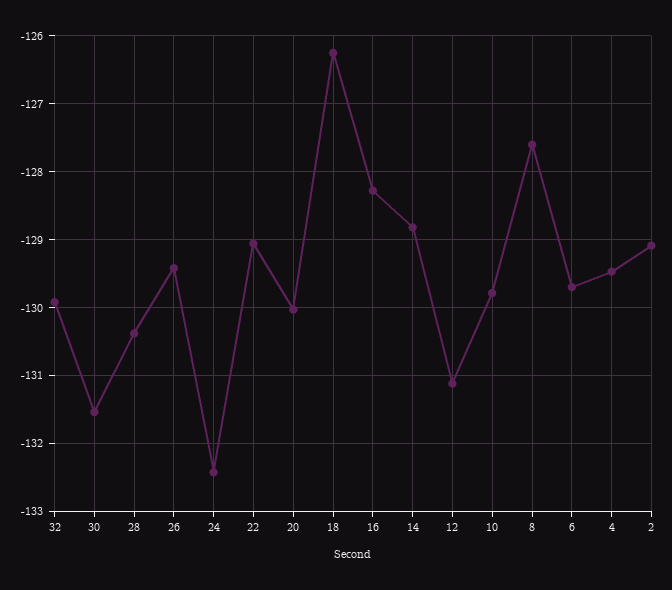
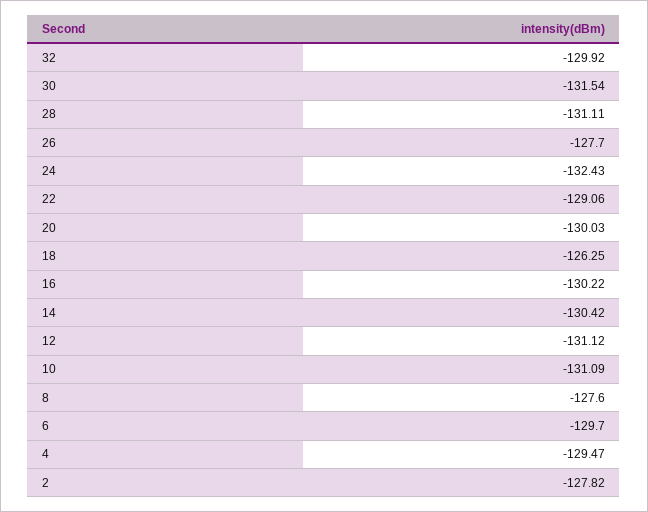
  {
    "32": -129.92,
    "30": -131.54,
-   "28": -130.4,
+   "28": -131.11,
-   "26": -129.4,
+   "26": -127.7,
    "24": -132.43,
    "22": -129.06,
    "20": -130.03,
    "18": -126.25,
-   "16": -128.3,
+   "16": -130.22,
-   "14": -128.8,
+   "14": -130.42,
    "12": -131.12,
-   "10": -129.8,
+   "10": -131.09,
    "8": -127.6,
    "6": -129.7,
    "4": -129.47,
-   "2": -129.1
+   "2": -127.82
  }

